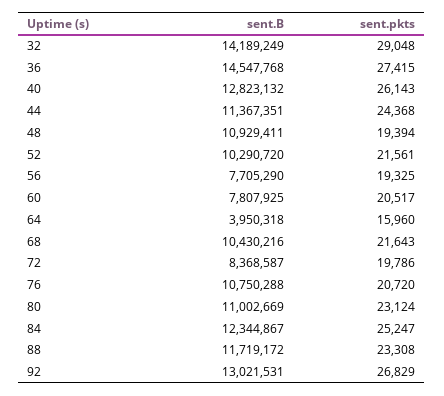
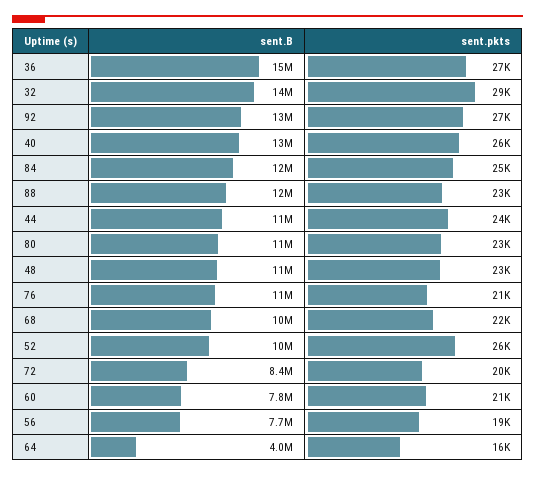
  {
    "sent.B": {
      "32": 14189249,
      "36": 14547768,
      "40": 12823132,
      "44": 11367351,
      "48": 10929411,
      "52": 10290720,
      "56": 7705290,
      "60": 7807925,
      "64": 3950318,
      "68": 10430216,
      "72": 8368587,
      "76": 10750288,
      "80": 11002669,
      "84": 12344867,
      "88": 11719172,
      "92": 13021531
    },
    "sent.pkts": {
      "32": 29048,
      "36": 27415,
      "40": 26143,
      "44": 24368,
-     "48": 19394,
+     "48": 23000,
-     "52": 21561,
+     "52": 26000,
      "56": 19325,
      "60": 20517,
      "64": 15960,
      "68": 21643,
      "72": 19786,
      "76": 20720,
      "80": 23124,
      "84": 25247,
      "88": 23308,
      "92": 26829
    }
  }

